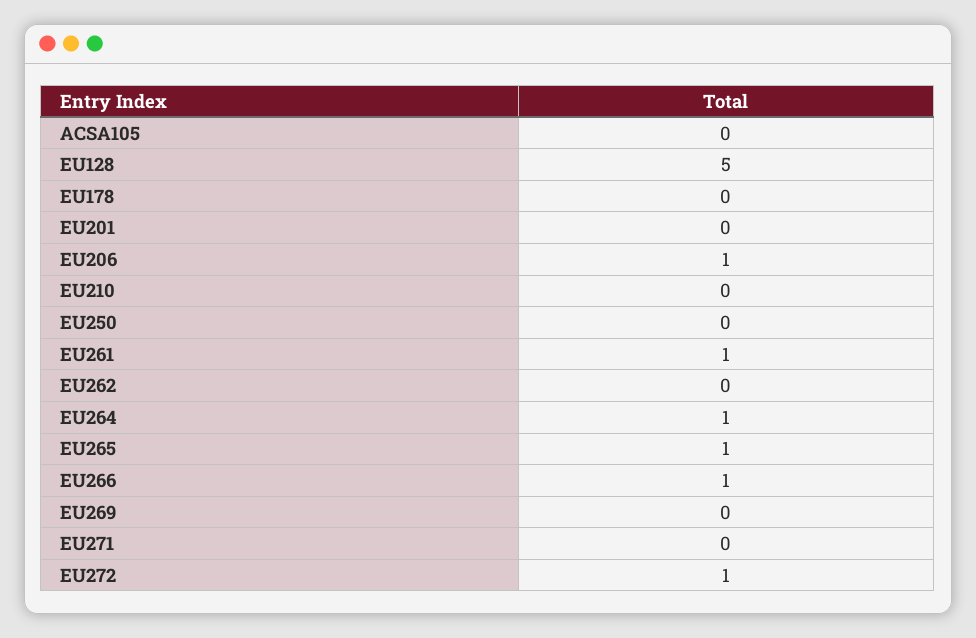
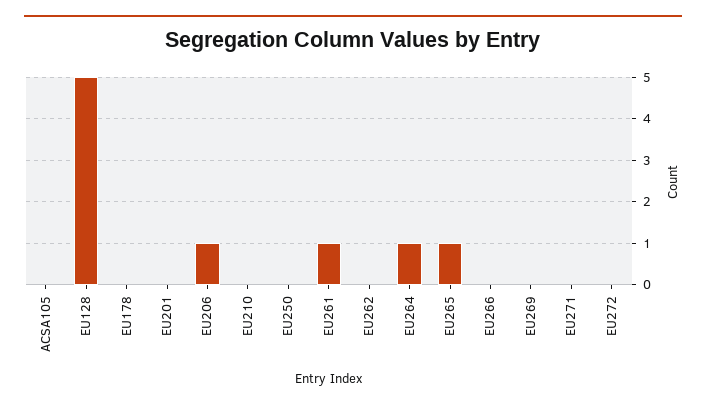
  {
    "ACSA105": 0,
    "EU128": 5,
    "EU178": 0,
    "EU201": 0,
    "EU206": 1,
    "EU210": 0,
    "EU250": 0,
    "EU261": 1,
    "EU262": 0,
    "EU264": 1,
    "EU265": 1,
-   "EU266": 1,
+   "EU266": 0,
    "EU269": 0,
    "EU271": 0,
-   "EU272": 1
+   "EU272": 0
  }

